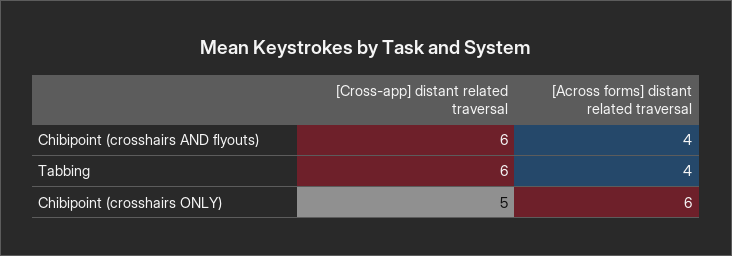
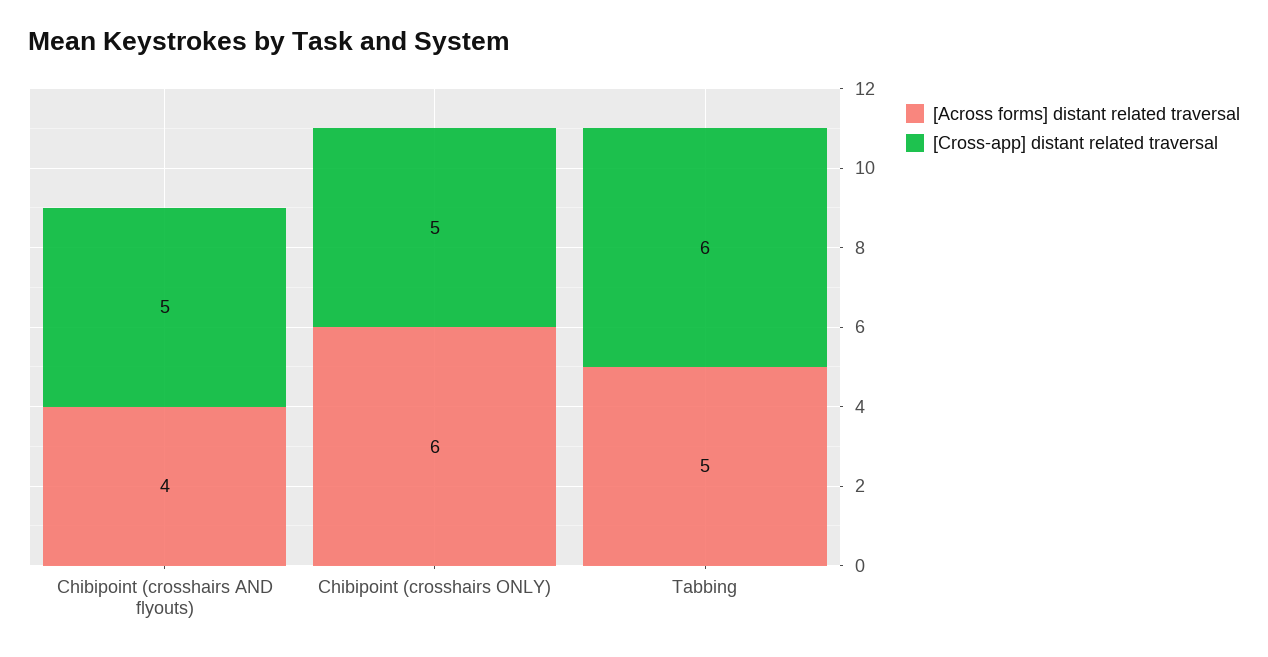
  {
    "[Cross-app] distant related traversal": {
-     "Chibipoint (crosshairs AND flyouts)": 6,
+     "Chibipoint (crosshairs AND flyouts)": 5,
      "Tabbing": 6,
      "Chibipoint (crosshairs ONLY)": 5
    },
    "[Across forms] distant related traversal": {
      "Chibipoint (crosshairs AND flyouts)": 4,
-     "Tabbing": 4,
+     "Tabbing": 5,
      "Chibipoint (crosshairs ONLY)": 6
    }
  }

